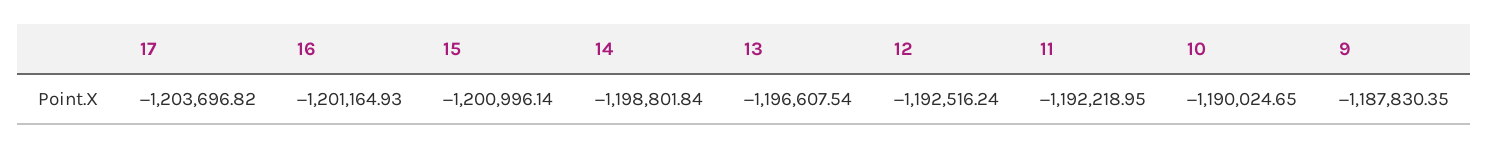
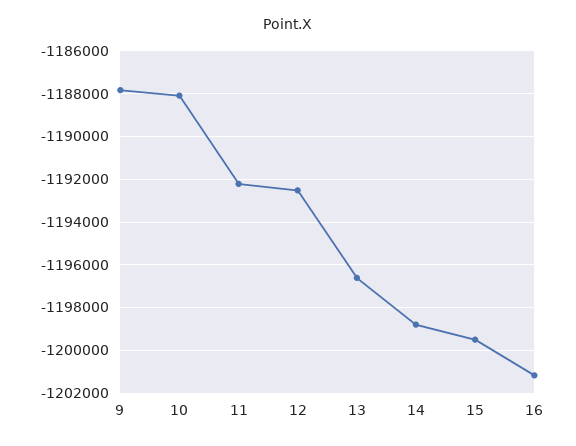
  {
-   "17": -1203696.82,
    "16": -1201164.93,
-   "15": -1200996.14,
+   "15": -1199500,
    "14": -1198801.84,
    "13": -1196607.54,
    "12": -1192516.24,
    "11": -1192218.95,
-   "10": -1190024.65,
+   "10": -1188000,
    "9": -1187830.35
  }

